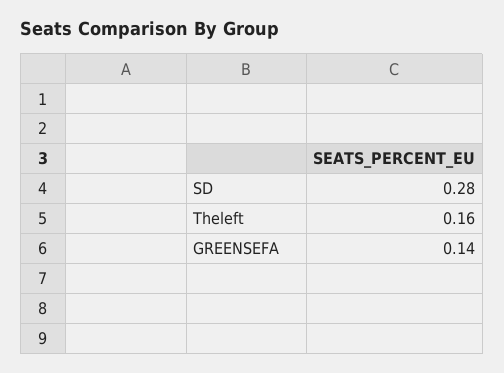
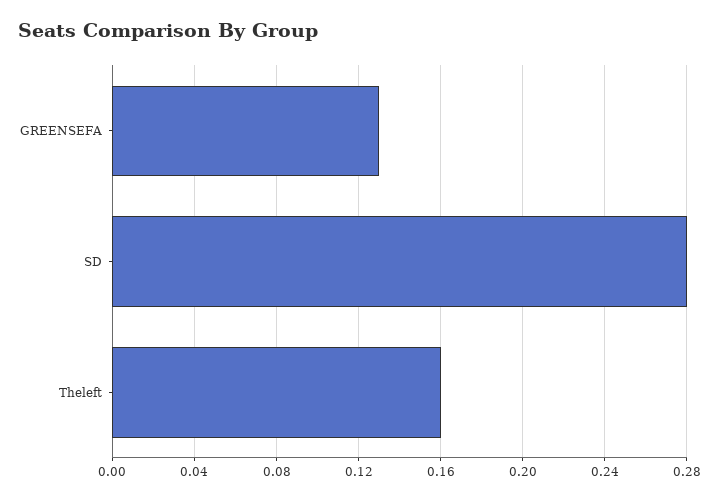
  {
    "SD": 0.28,
    "Theleft": 0.16,
-   "GREENSEFA": 0.14
+   "GREENSEFA": 0.13
  }

